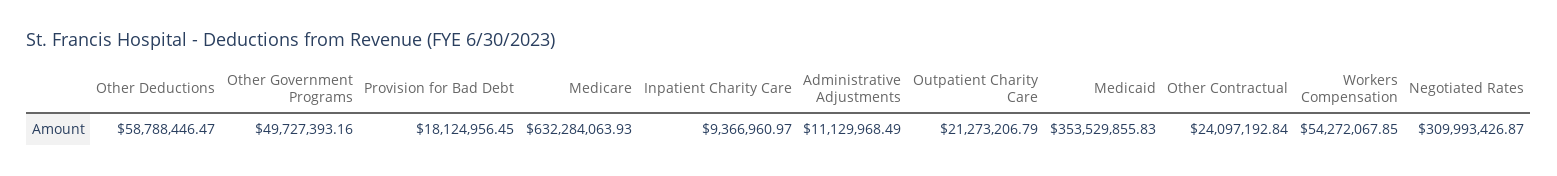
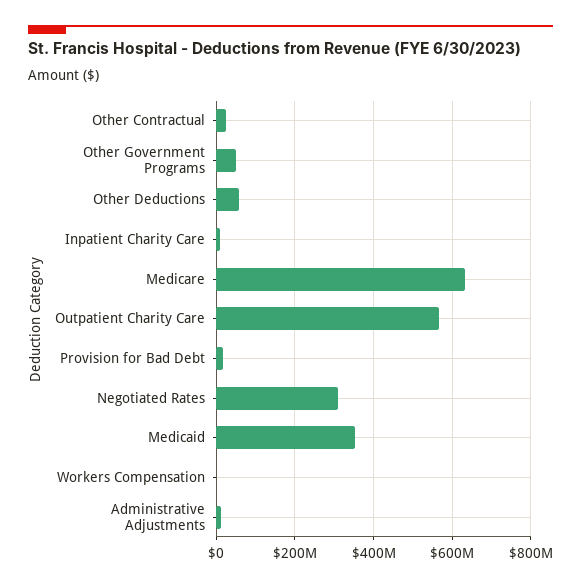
  {
    "Other Deductions": 58788446.47,
    "Other Government Programs": 49727393.16,
    "Provision for Bad Debt": 18124956.45,
    "Medicare": 632284063.93,
    "Inpatient Charity Care": 9366960.97,
    "Administrative Adjustments": 11129968.49,
-   "Outpatient Charity Care": 21273206.79,
+   "Outpatient Charity Care": 560000000,
    "Medicaid": 353529855.83,
    "Other Contractual": 24097192.84,
-   "Workers Compensation": 54272067.85,
+   "Workers Compensation": 0,
    "Negotiated Rates": 309993426.87
  }

